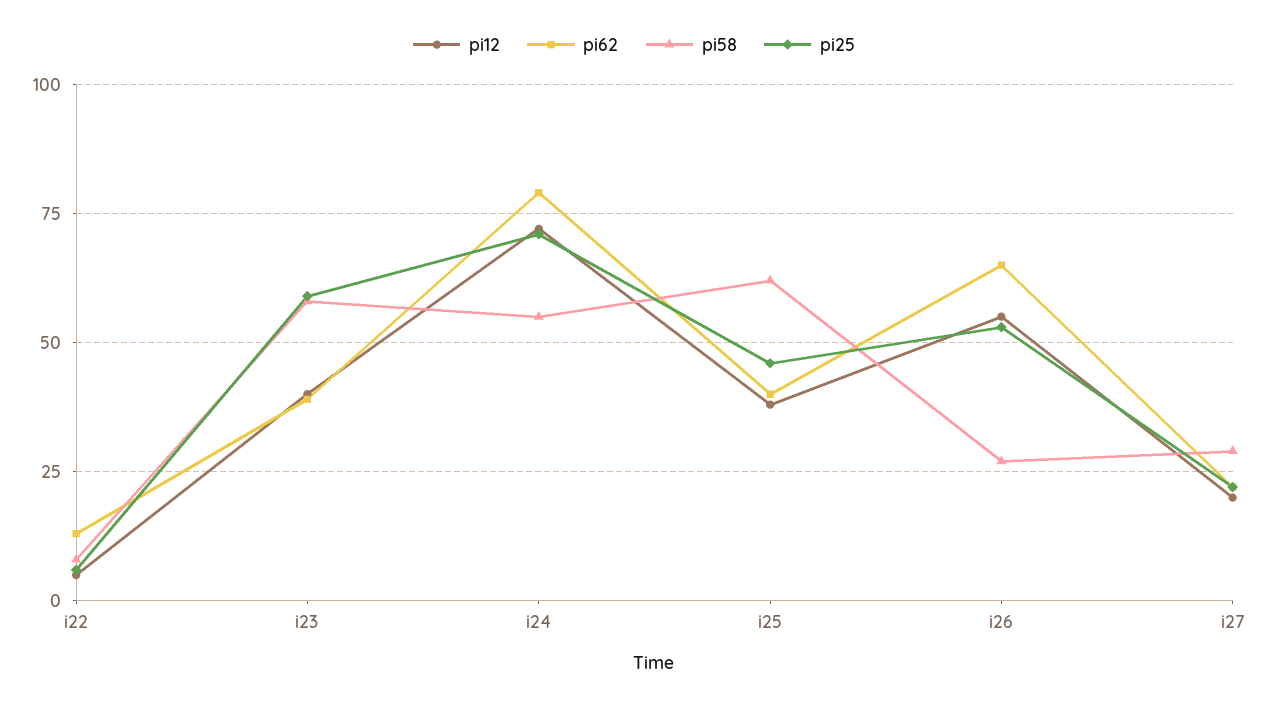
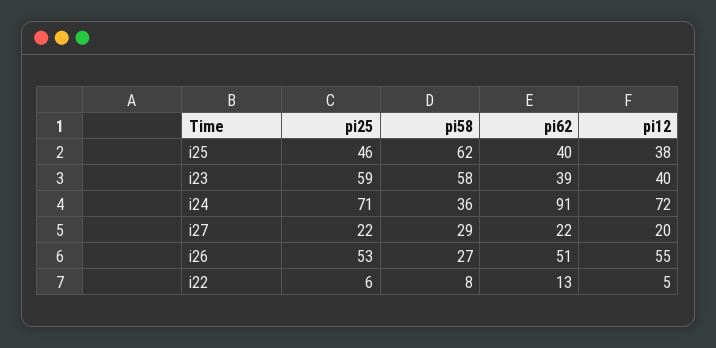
  {
    "pi12": {
      "i22": 5,
      "i23": 40,
      "i24": 72,
      "i25": 38,
      "i26": 55,
      "i27": 20
    },
    "pi62": {
      "i22": 13,
      "i23": 39,
-     "i24": 80,
+     "i24": 91,
      "i25": 40,
-     "i26": 65,
+     "i26": 51,
      "i27": 22
    },
    "pi58": {
      "i22": 8,
      "i23": 58,
-     "i24": 55,
+     "i24": 36,
      "i25": 62,
      "i26": 27,
      "i27": 29
    },
    "pi25": {
      "i22": 6,
      "i23": 59,
      "i24": 71,
      "i25": 46,
      "i26": 53,
      "i27": 22
    }
  }

